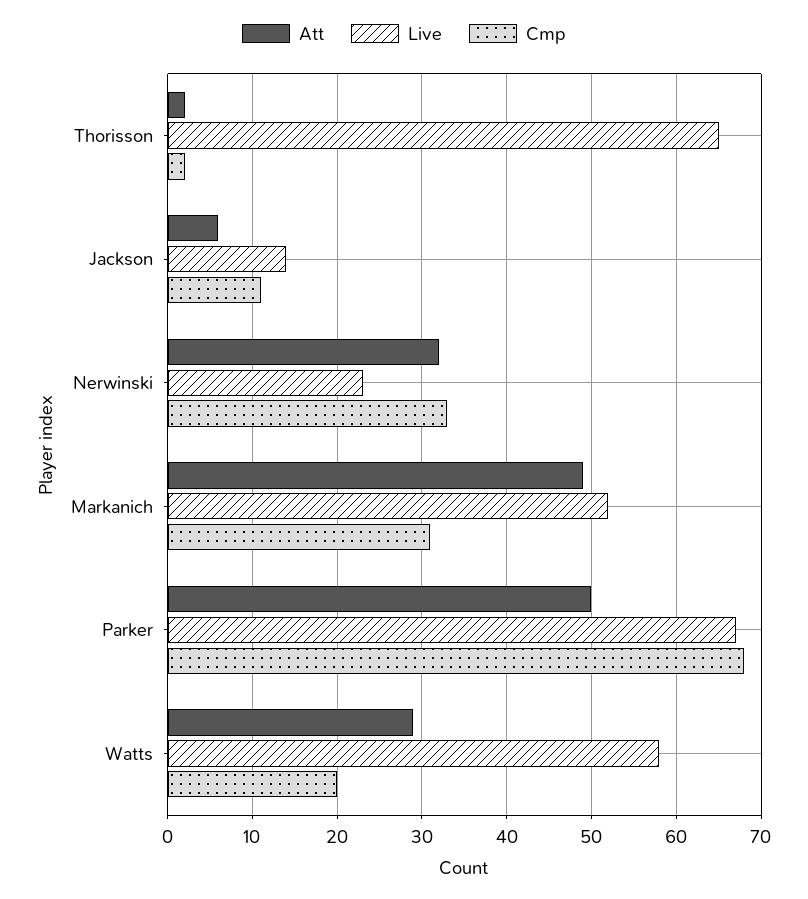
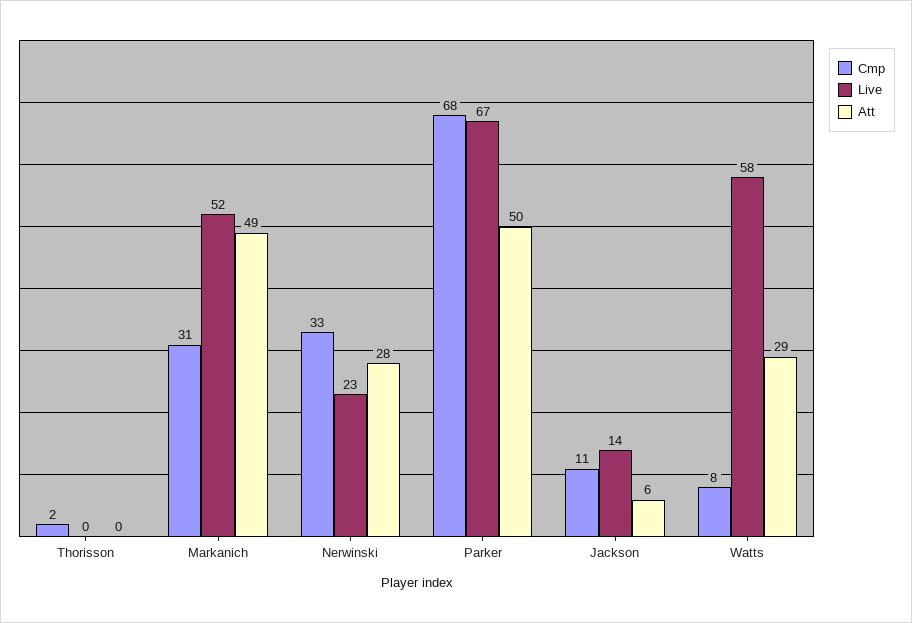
  {
    "Att": {
-     "Thorisson": 2,
+     "Thorisson": 0,
      "Jackson": 6,
-     "Nerwinski": 32,
+     "Nerwinski": 28,
      "Markanich": 49,
      "Parker": 50,
      "Watts": 29
    },
    "Live": {
-     "Thorisson": 65,
+     "Thorisson": 0,
      "Jackson": 14,
      "Nerwinski": 23,
      "Markanich": 52,
      "Parker": 67,
      "Watts": 58
    },
    "Cmp": {
      "Thorisson": 2,
      "Jackson": 11,
      "Nerwinski": 33,
      "Markanich": 31,
      "Parker": 68,
-     "Watts": 20
+     "Watts": 8
    }
  }

